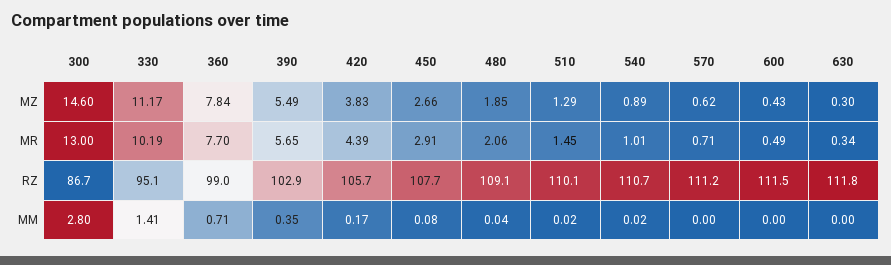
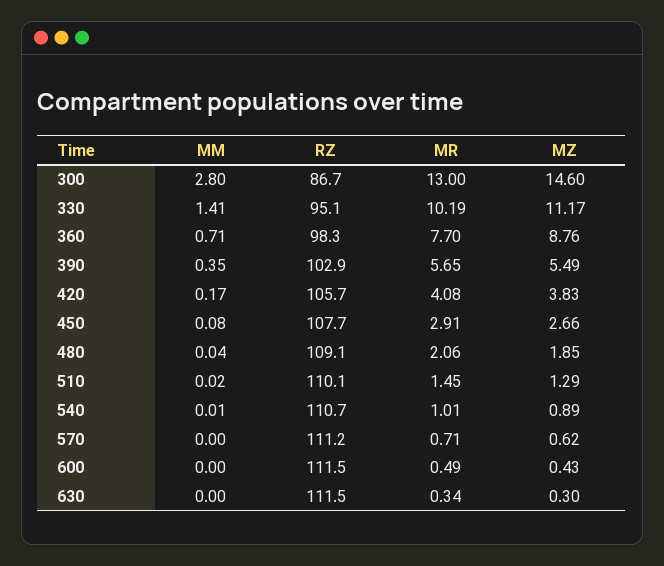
  {
    "300": {
      "MZ": 14.6,
      "MR": 13,
      "RZ": 86.7,
      "MM": 2.8
    },
    "330": {
      "MZ": 11.17,
      "MR": 10.19,
      "RZ": 95.1,
      "MM": 1.41
    },
    "360": {
-     "MZ": 7.84,
+     "MZ": 8.76,
      "MR": 7.7,
-     "RZ": 99,
+     "RZ": 98.3,
      "MM": 0.71
    },
    "390": {
      "MZ": 5.49,
      "MR": 5.65,
      "RZ": 102.9,
      "MM": 0.35
    },
    "420": {
      "MZ": 3.83,
-     "MR": 4.39,
+     "MR": 4.08,
      "RZ": 105.7,
      "MM": 0.17
    },
    "450": {
      "MZ": 2.66,
      "MR": 2.91,
      "RZ": 107.7,
      "MM": 0.08
    },
    "480": {
      "MZ": 1.85,
      "MR": 2.06,
      "RZ": 109.1,
      "MM": 0.04
    },
    "510": {
      "MZ": 1.29,
      "MR": 1.45,
      "RZ": 110.1,
      "MM": 0.02
    },
    "540": {
      "MZ": 0.89,
      "MR": 1.01,
      "RZ": 110.7,
-     "MM": 0.02
+     "MM": 0.01
    },
    "570": {
      "MZ": 0.62,
      "MR": 0.71,
      "RZ": 111.2,
      "MM": 0
    },
    "600": {
      "MZ": 0.43,
      "MR": 0.49,
      "RZ": 111.5,
      "MM": 0
    },
    "630": {
      "MZ": 0.3,
      "MR": 0.34,
-     "RZ": 111.8,
+     "RZ": 111.5,
      "MM": 0
    }
  }

